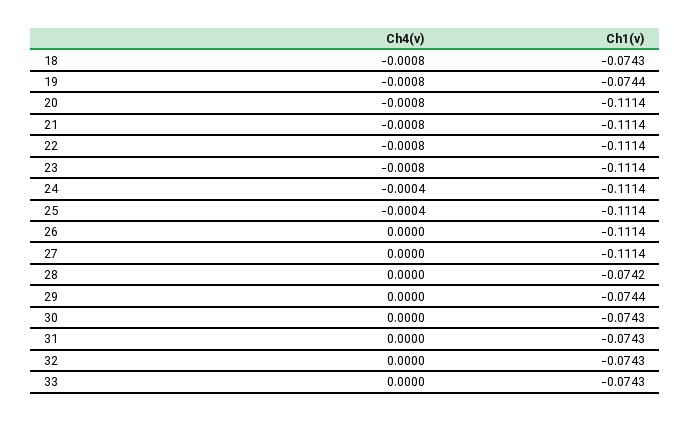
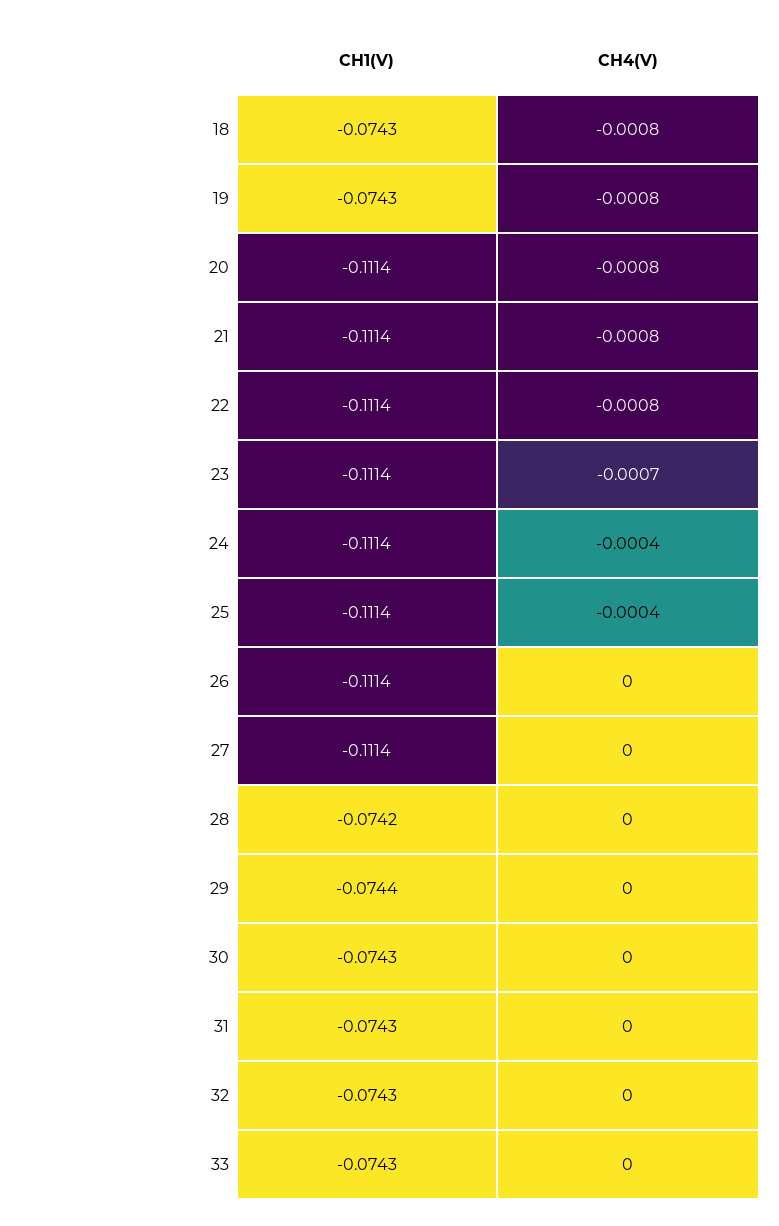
  {
    "Ch4(v)": {
      "18": -0.0008,
      "19": -0.0008,
      "20": -0.0008,
      "21": -0.0008,
      "22": -0.0008,
-     "23": -0.0008,
+     "23": -0.0007,
      "24": -0.0004,
      "25": -0.0004,
      "26": 0,
      "27": 0,
      "28": 0,
      "29": 0,
      "30": 0,
      "31": 0,
      "32": 0,
      "33": 0
    },
    "Ch1(v)": {
      "18": -0.0743,
-     "19": -0.0744,
+     "19": -0.0743,
      "20": -0.1114,
      "21": -0.1114,
      "22": -0.1114,
      "23": -0.1114,
      "24": -0.1114,
      "25": -0.1114,
      "26": -0.1114,
      "27": -0.1114,
      "28": -0.0742,
      "29": -0.0744,
      "30": -0.0743,
      "31": -0.0743,
      "32": -0.0743,
      "33": -0.0743
    }
  }

